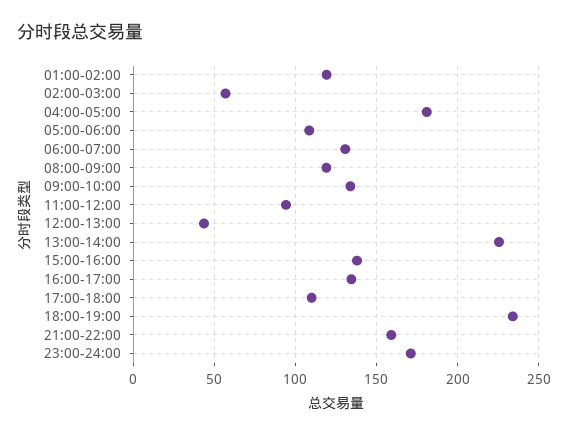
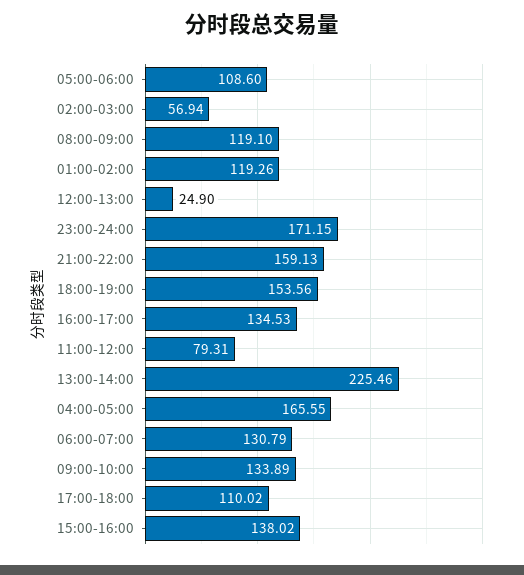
  {
    "01:00-02:00": 119.26,
    "02:00-03:00": 56.94,
-   "04:00-05:00": 180,
+   "04:00-05:00": 165.55,
    "05:00-06:00": 108.6,
    "06:00-07:00": 130.79,
    "08:00-09:00": 119.1,
    "09:00-10:00": 133.89,
-   "11:00-12:00": 95,
+   "11:00-12:00": 79.31,
-   "12:00-13:00": 45,
+   "12:00-13:00": 24.9,
    "13:00-14:00": 225.46,
    "15:00-16:00": 138.02,
    "16:00-17:00": 134.53,
    "17:00-18:00": 110.02,
-   "18:00-19:00": 235,
+   "18:00-19:00": 153.56,
    "21:00-22:00": 159.13,
    "23:00-24:00": 171.15
  }

